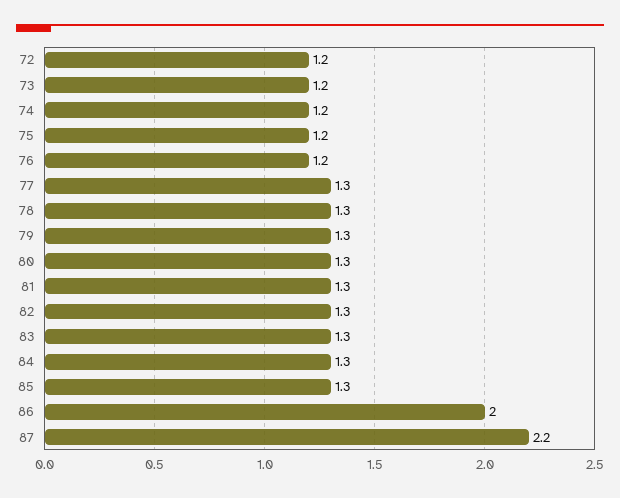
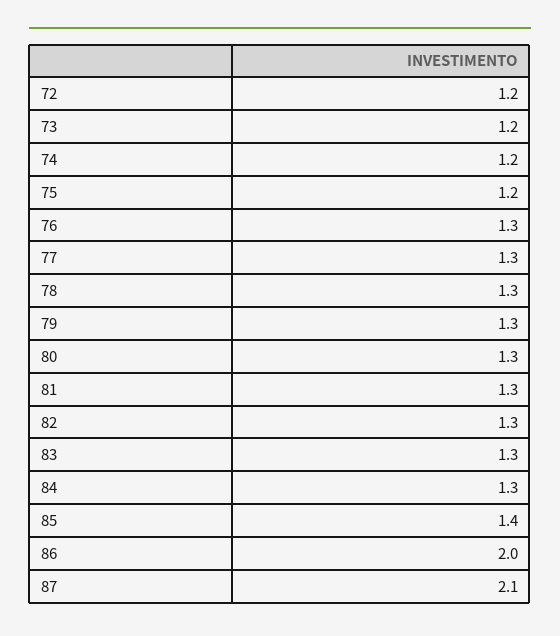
  {
    "72": 1.2,
    "73": 1.2,
    "74": 1.2,
    "75": 1.2,
-   "76": 1.2,
+   "76": 1.3,
    "77": 1.3,
    "78": 1.3,
    "79": 1.3,
    "80": 1.3,
    "81": 1.3,
    "82": 1.3,
    "83": 1.3,
    "84": 1.3,
-   "85": 1.3,
+   "85": 1.4,
    "86": 2,
-   "87": 2.2
+   "87": 2.1
  }

